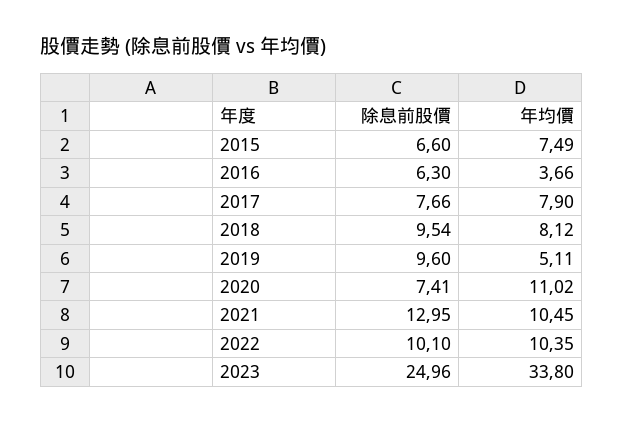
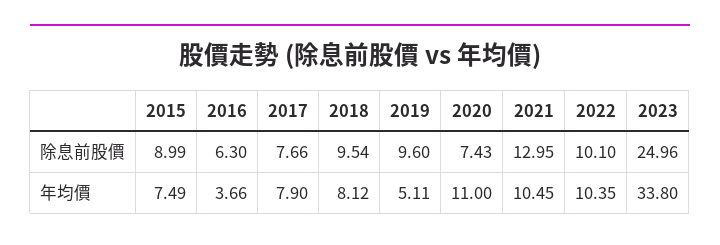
  {
    "除息前股價": {
-     "2015": 6.6,
+     "2015": 8.99,
      "2016": 6.3,
      "2017": 7.66,
      "2018": 9.54,
      "2019": 9.6,
-     "2020": 7.41,
+     "2020": 7.43,
      "2021": 12.95,
      "2022": 10.1,
      "2023": 24.96
    },
    "年均價": {
      "2015": 7.49,
      "2016": 3.66,
      "2017": 7.9,
      "2018": 8.12,
      "2019": 5.11,
-     "2020": 11.02,
+     "2020": 11,
      "2021": 10.45,
      "2022": 10.35,
      "2023": 33.8
    }
  }

